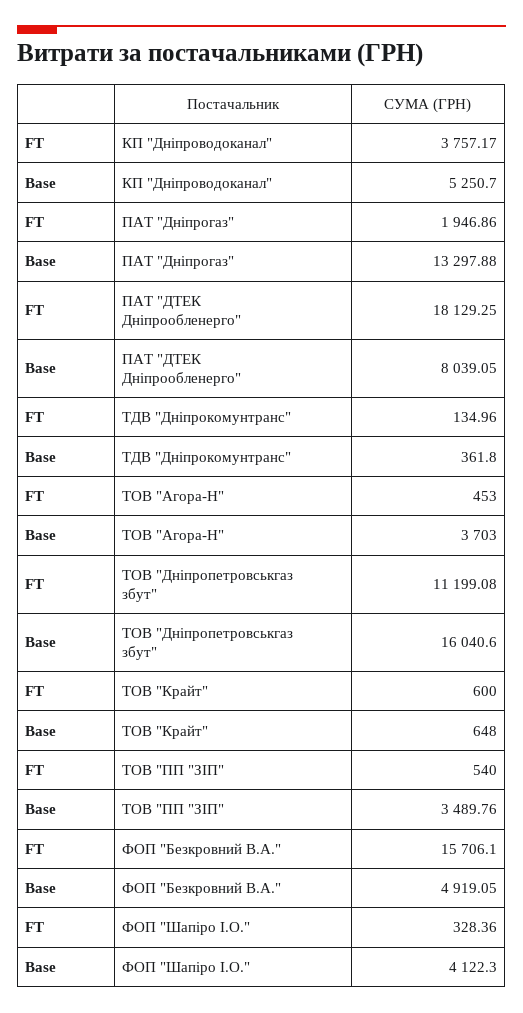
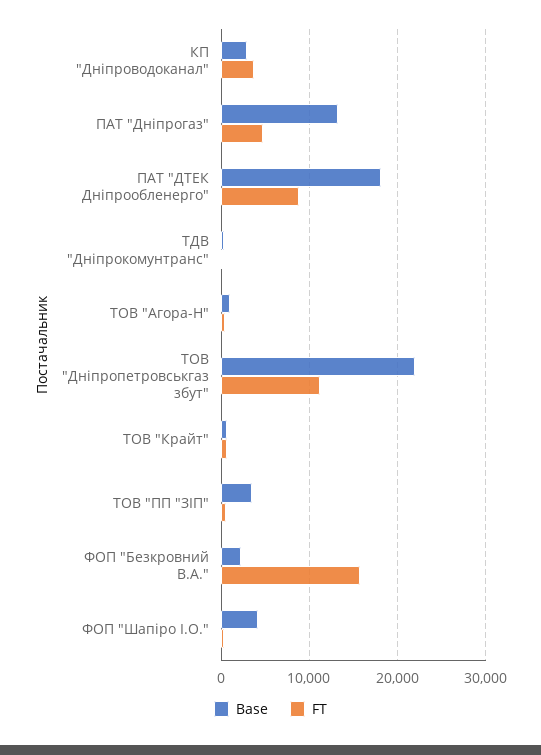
  {
    "FT": {
      "КП \"Дніпроводоканал\"": 3757.17,
-     "ПАТ \"Дніпрогаз\"": 1946.86,
+     "ПАТ \"Дніпрогаз\"": 5000,
-     "ПАТ \"ДТЕК Дніпрообленерго\"": 18129.25,
+     "ПАТ \"ДТЕК Дніпрообленерго\"": 9000,
      "ТДВ \"Дніпрокомунтранс\"": 134.96,
      "ТОВ \"Агора-Н\"": 453,
      "ТОВ \"Дніпропетровськгаз збут\"": 11199.08,
      "ТОВ \"Крайт\"": 600,
      "ТОВ \"ПП \"ЗІП\"": 540,
      "ФОП \"Безкровний В.А.\"": 15706.1,
      "ФОП \"Шапіро І.О.\"": 328.36
    },
    "Base": {
-     "КП \"Дніпроводоканал\"": 5250.7,
+     "КП \"Дніпроводоканал\"": 3000,
      "ПАТ \"Дніпрогаз\"": 13297.88,
-     "ПАТ \"ДТЕК Дніпрообленерго\"": 8039.05,
+     "ПАТ \"ДТЕК Дніпрообленерго\"": 18000,
      "ТДВ \"Дніпрокомунтранс\"": 361.8,
-     "ТОВ \"Агора-Н\"": 3703,
+     "ТОВ \"Агора-Н\"": 1000,
-     "ТОВ \"Дніпропетровськгаз збут\"": 16040.6,
+     "ТОВ \"Дніпропетровськгаз збут\"": 22000,
      "ТОВ \"Крайт\"": 648,
      "ТОВ \"ПП \"ЗІП\"": 3489.76,
-     "ФОП \"Безкровний В.А.\"": 4919.05,
+     "ФОП \"Безкровний В.А.\"": 2000,
      "ФОП \"Шапіро І.О.\"": 4122.3
    }
  }

